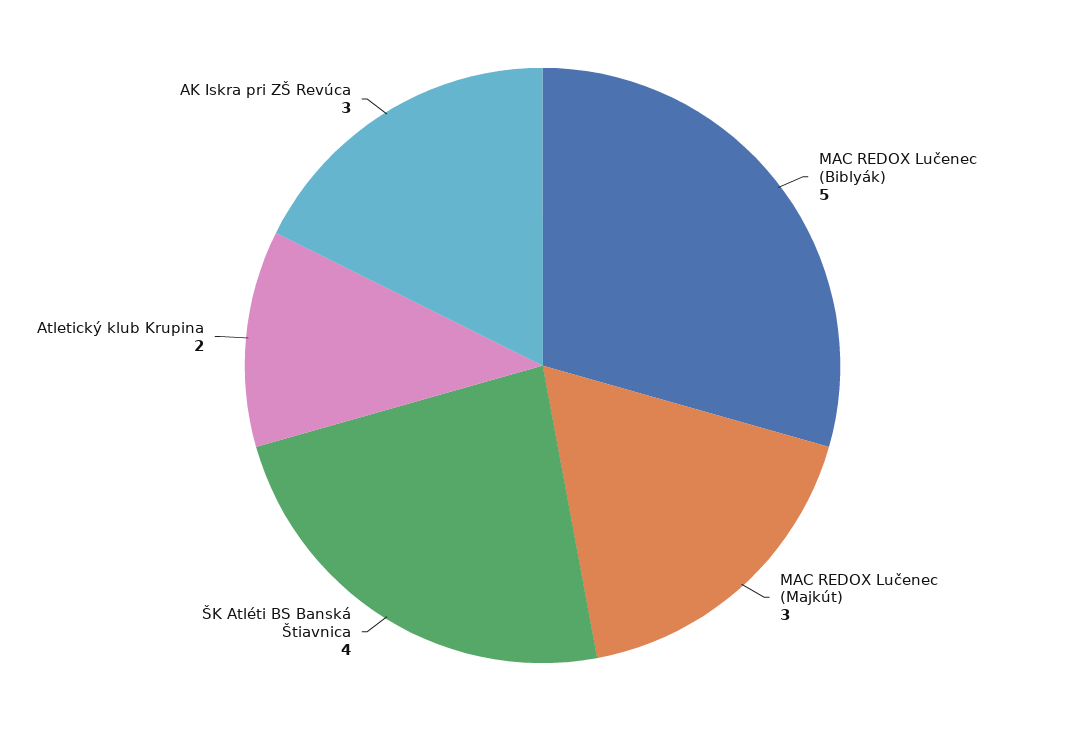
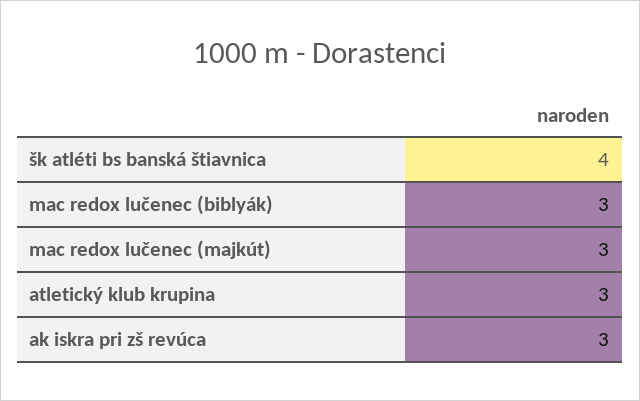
  {
-   "MAC REDOX Lučenec (Biblyák)": 5,
+   "MAC REDOX Lučenec (Biblyák)": 3,
    "MAC REDOX Lučenec (Majkút)": 3,
    "ŠK Atléti BS Banská Štiavnica": 4,
-   "Atletický klub Krupina": 2,
+   "Atletický klub Krupina": 3,
    "AK Iskra pri ZŠ Revúca": 3
  }

